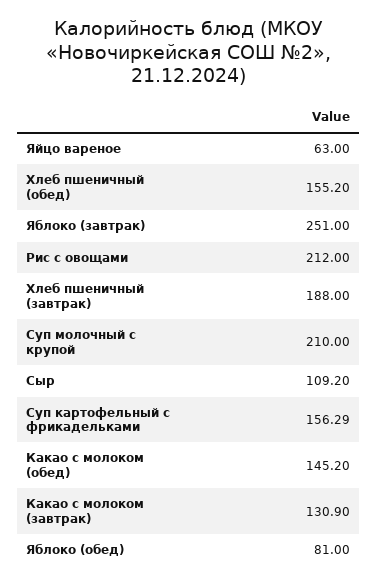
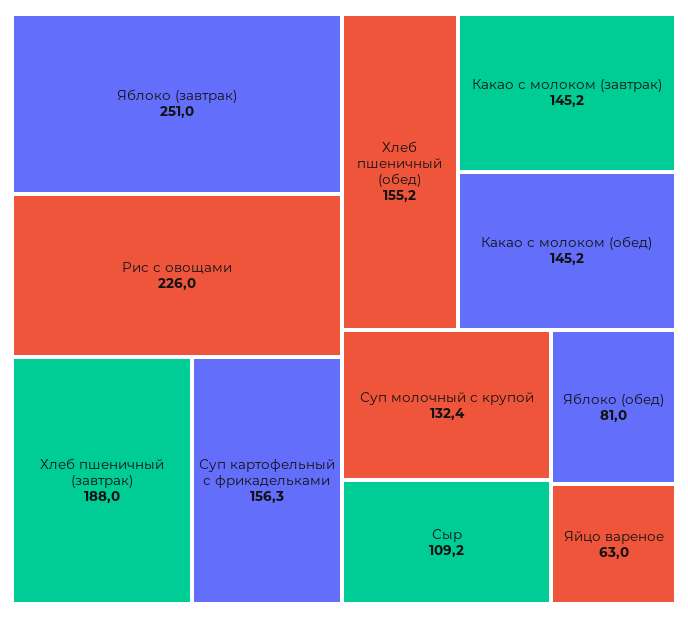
  {
    "Яйцо вареное": 63,
    "Хлеб пшеничный (обед)": 155.2,
    "Яблоко (завтрак)": 251,
-   "Рис с овощами": 212,
+   "Рис с овощами": 226,
    "Хлеб пшеничный (завтрак)": 188,
-   "Суп молочный с крупой": 210,
+   "Суп молочный с крупой": 132.4,
    "Сыр": 109.2,
    "Суп картофельный с фрикадельками": 156.29,
    "Какао с молоком (обед)": 145.2,
-   "Какао с молоком (завтрак)": 130.9,
+   "Какао с молоком (завтрак)": 145.2,
    "Яблоко (обед)": 81
  }

